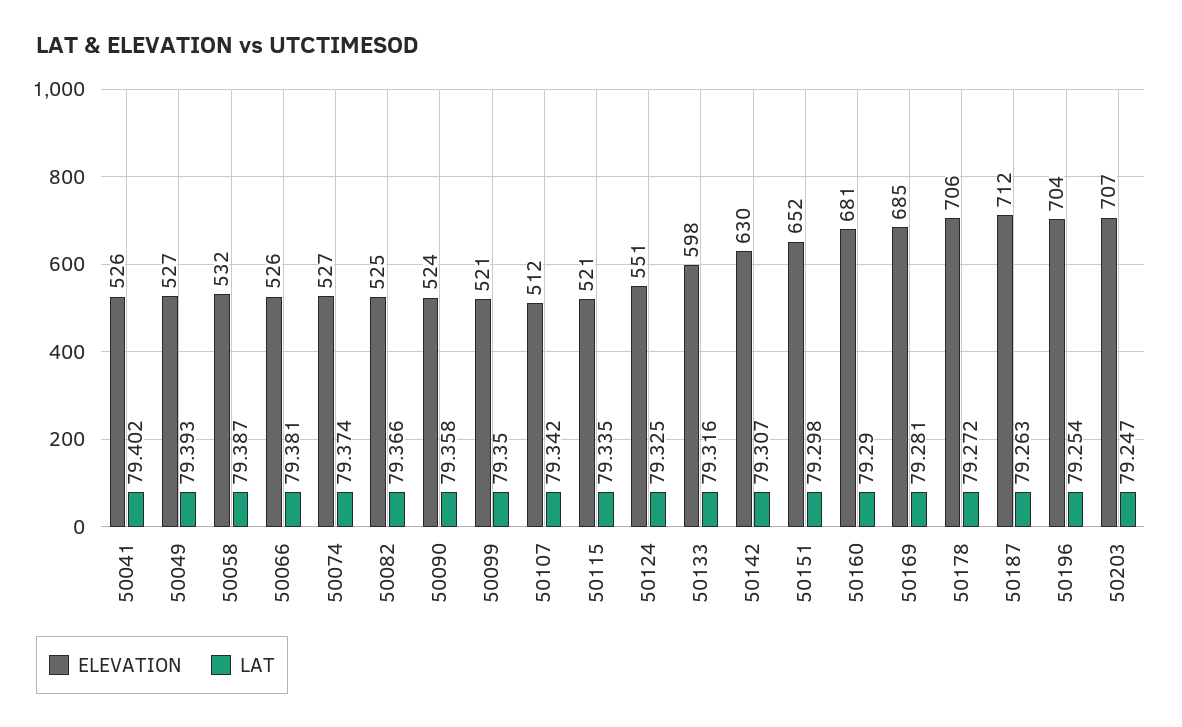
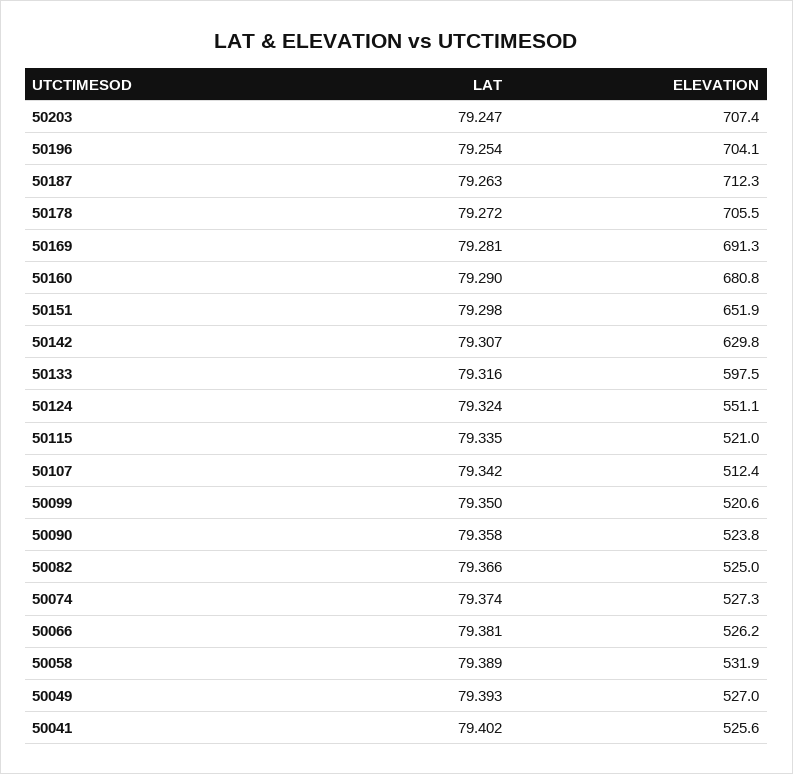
  {
    "ELEVATION": {
      "50041": 525.6,
      "50049": 527,
      "50058": 531.9,
      "50066": 526.2,
      "50074": 527.3,
      "50082": 525,
      "50090": 523.8,
      "50099": 520.6,
      "50107": 512.4,
      "50115": 521,
      "50124": 551.1,
      "50133": 597.5,
      "50142": 629.8,
      "50151": 651.9,
      "50160": 680.8,
-     "50169": 685,
+     "50169": 691.3,
      "50178": 705.5,
      "50187": 712.3,
      "50196": 704.1,
      "50203": 707.4
    },
    "LAT": {
      "50041": 79.402,
      "50049": 79.393,
-     "50058": 79.387,
+     "50058": 79.389,
      "50066": 79.381,
      "50074": 79.374,
      "50082": 79.366,
      "50090": 79.358,
      "50099": 79.35,
      "50107": 79.342,
      "50115": 79.335,
-     "50124": 79.325,
+     "50124": 79.324,
      "50133": 79.316,
      "50142": 79.307,
      "50151": 79.298,
      "50160": 79.29,
      "50169": 79.281,
      "50178": 79.272,
      "50187": 79.263,
      "50196": 79.254,
      "50203": 79.247
    }
  }

